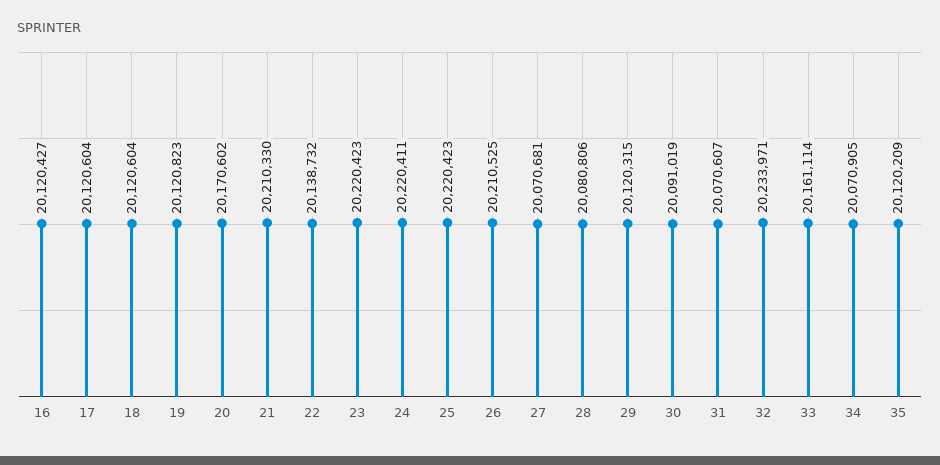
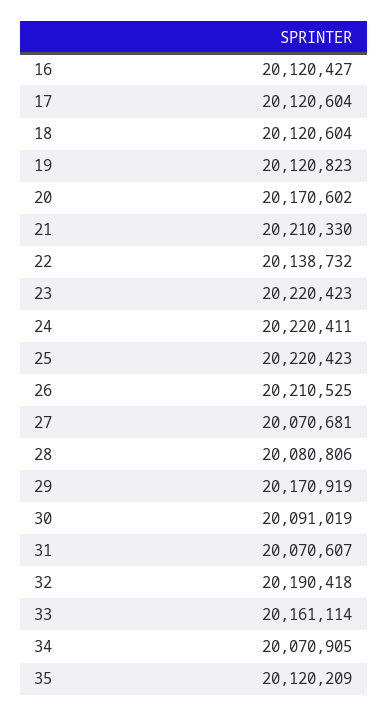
  {
    "16": 20120427,
    "17": 20120604,
    "18": 20120604,
    "19": 20120823,
    "20": 20170602,
    "21": 20210330,
    "22": 20138732,
    "23": 20220423,
    "24": 20220411,
    "25": 20220423,
    "26": 20210525,
    "27": 20070681,
    "28": 20080806,
-   "29": 20120315,
+   "29": 20170919,
    "30": 20091019,
    "31": 20070607,
-   "32": 20233971,
+   "32": 20190418,
    "33": 20161114,
    "34": 20070905,
    "35": 20120209
  }

